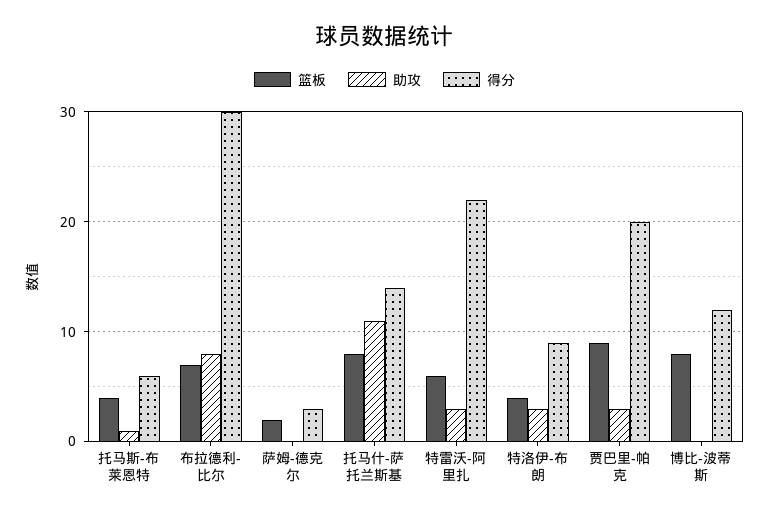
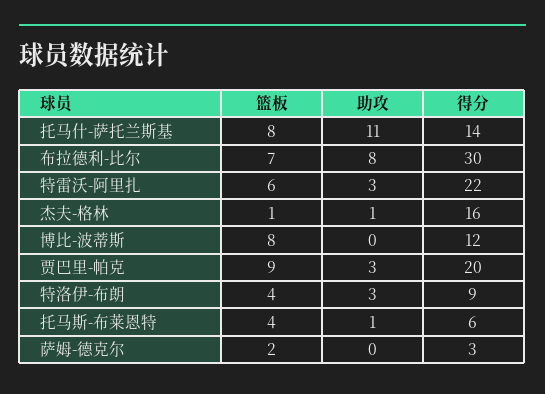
  {
    "篮板": {
      "托马斯-布莱恩特": 4,
      "布拉德利-比尔": 7,
      "萨姆-德克尔": 2,
      "托马什-萨托兰斯基": 8,
      "特雷沃-阿里扎": 6,
      "特洛伊-布朗": 4,
      "贾巴里-帕克": 9,
-     "博比-波蒂斯": 8
+     "博比-波蒂斯": 8,
+     "杰夫-格林": 1
    },
    "助攻": {
      "托马斯-布莱恩特": 1,
      "布拉德利-比尔": 8,
      "萨姆-德克尔": 0,
      "托马什-萨托兰斯基": 11,
      "特雷沃-阿里扎": 3,
      "特洛伊-布朗": 3,
      "贾巴里-帕克": 3,
-     "博比-波蒂斯": 0
+     "博比-波蒂斯": 0,
+     "杰夫-格林": 1
    },
    "得分": {
      "托马斯-布莱恩特": 6,
      "布拉德利-比尔": 30,
      "萨姆-德克尔": 3,
      "托马什-萨托兰斯基": 14,
      "特雷沃-阿里扎": 22,
      "特洛伊-布朗": 9,
      "贾巴里-帕克": 20,
-     "博比-波蒂斯": 12
+     "博比-波蒂斯": 12,
+     "杰夫-格林": 16
    }
  }

